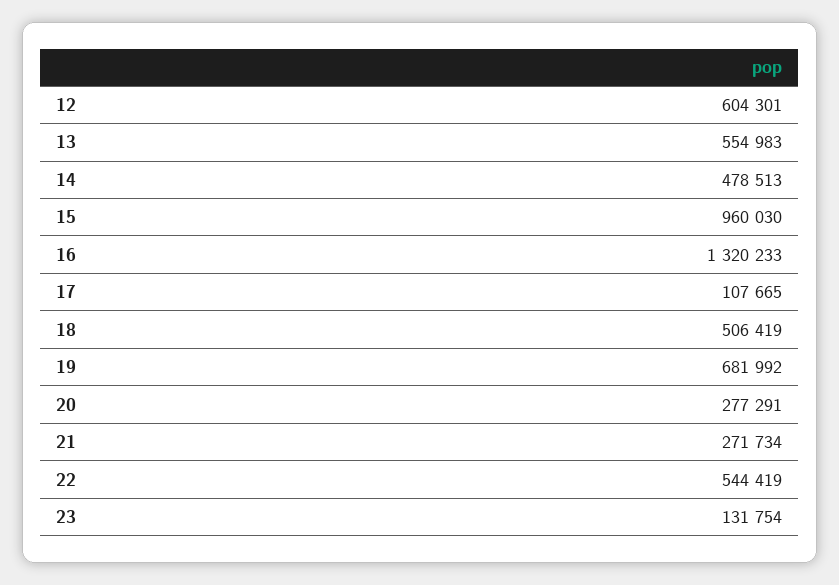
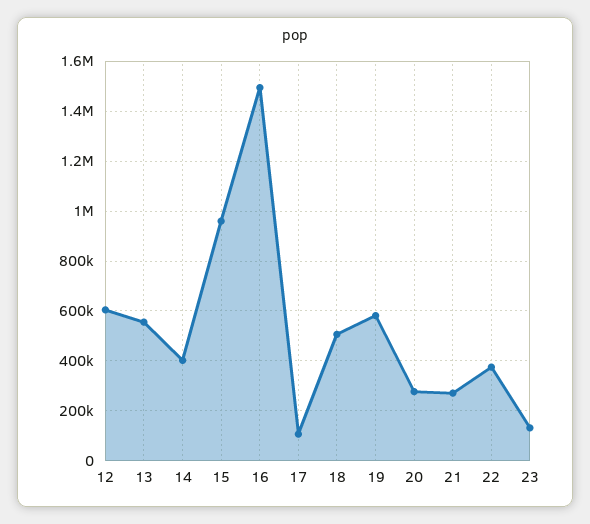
  {
    "12": 604301,
    "13": 554983,
-   "14": 478513,
+   "14": 400000,
    "15": 960030,
-   "16": 1320233,
+   "16": 1500000,
    "17": 107665,
    "18": 506419,
-   "19": 681992,
+   "19": 575000,
    "20": 277291,
    "21": 271734,
-   "22": 544419,
+   "22": 375000,
    "23": 131754
  }

